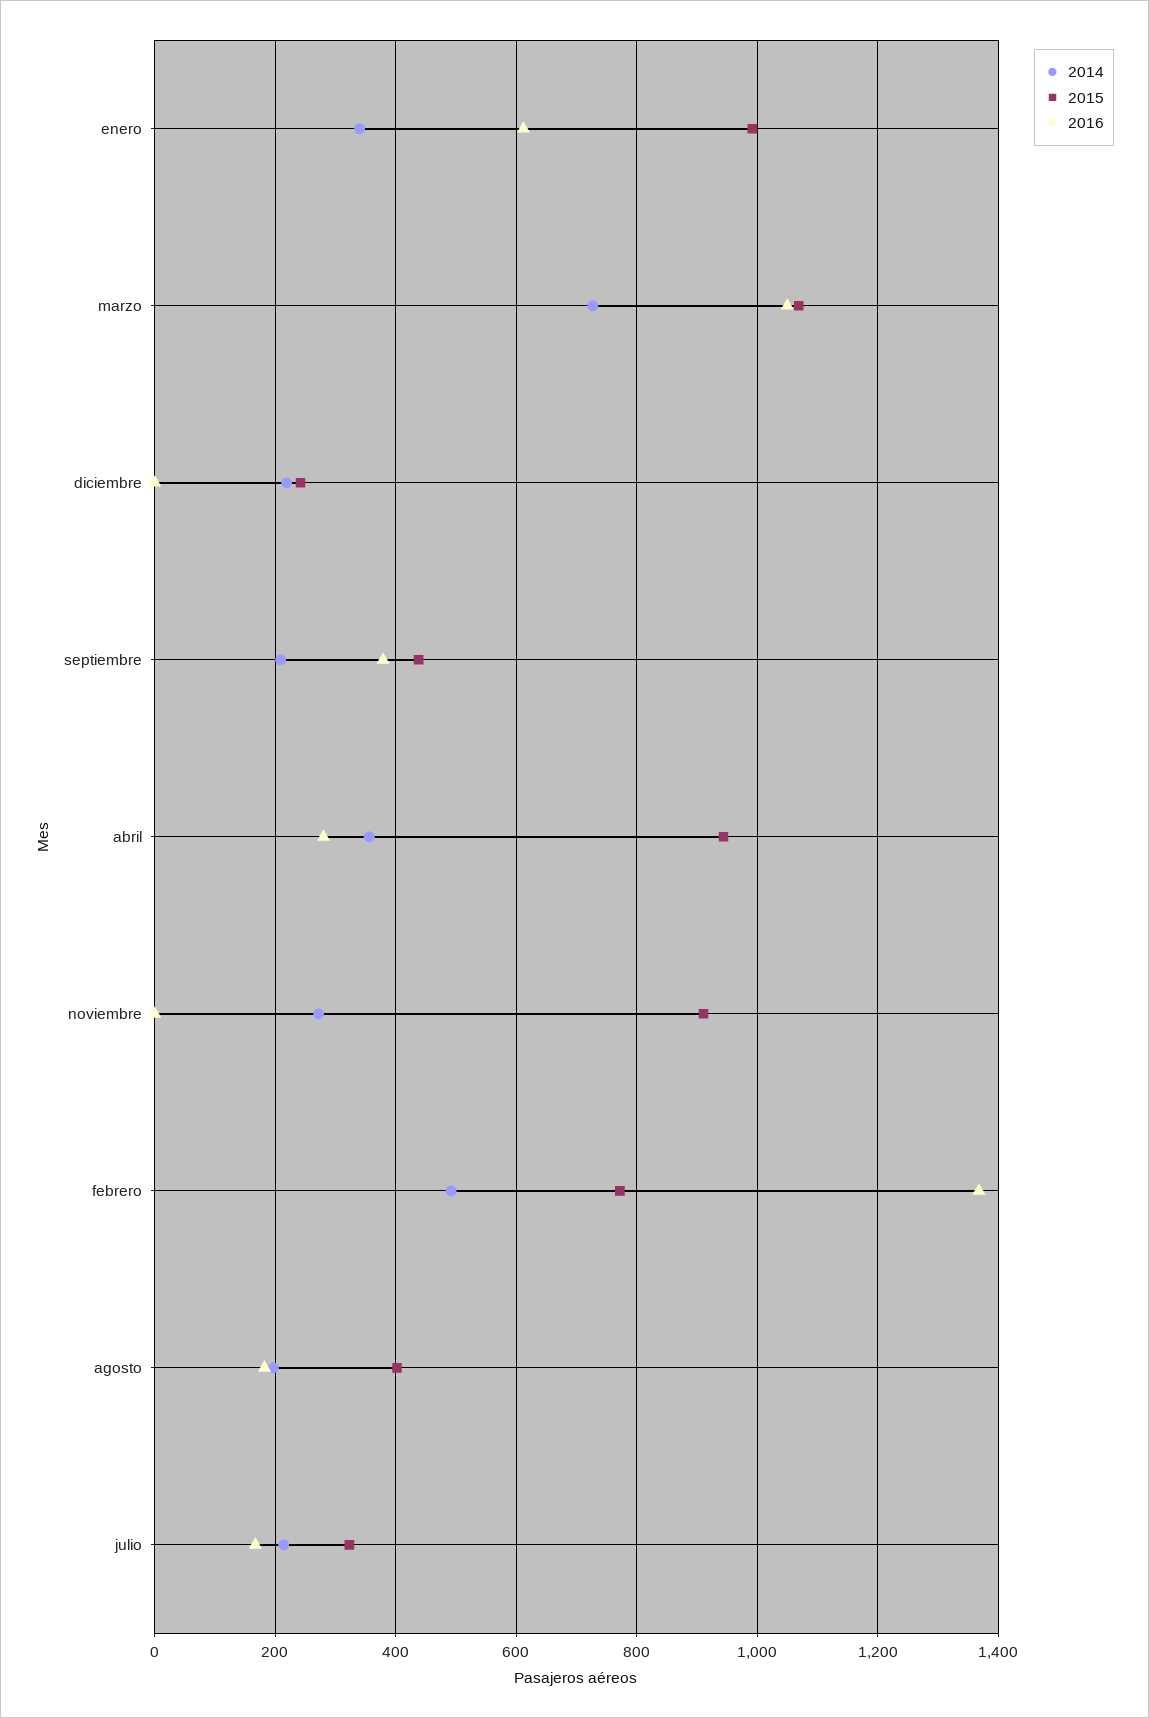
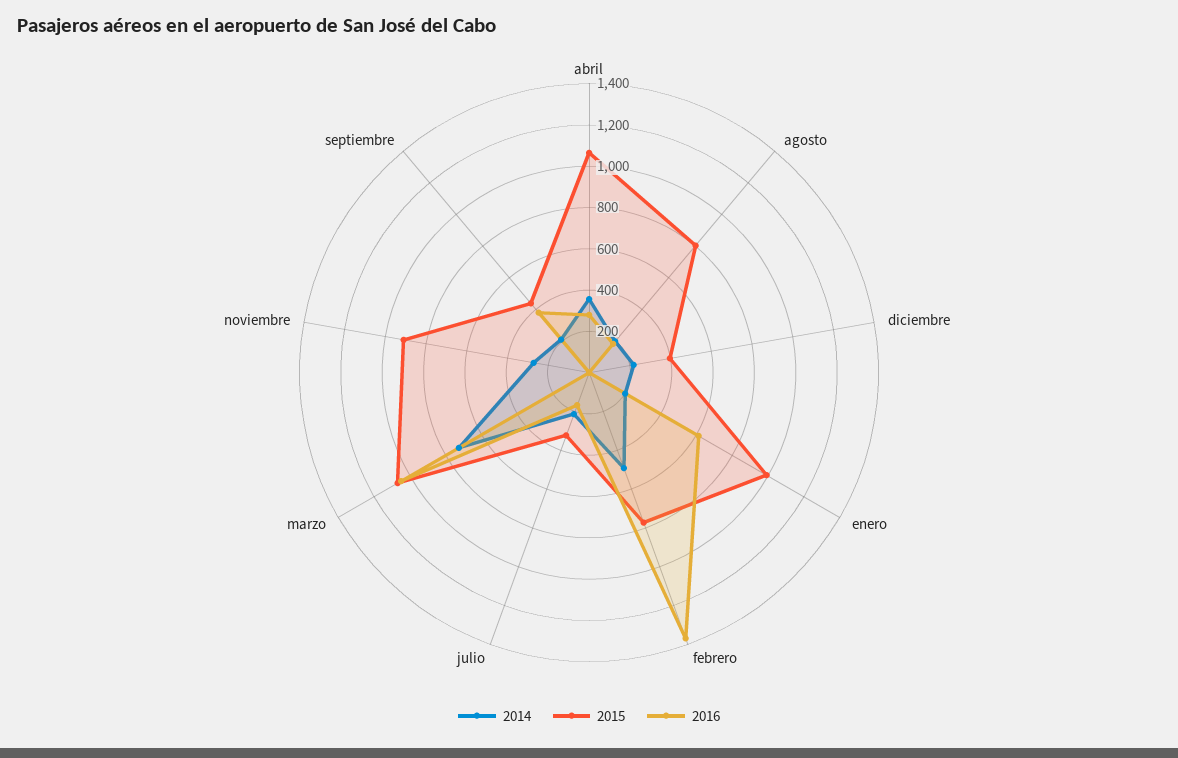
  {
    "2014": {
-     "enero": 340,
+     "enero": 200,
      "marzo": 720,
      "diciembre": 220,
      "septiembre": 200,
      "abril": 360,
      "noviembre": 280,
      "febrero": 500,
      "agosto": 200,
      "julio": 220
    },
    "2015": {
      "enero": 1000,
      "marzo": 1060,
-     "diciembre": 240,
+     "diciembre": 400,
      "septiembre": 440,
-     "abril": 940,
+     "abril": 1050,
      "noviembre": 920,
      "febrero": 780,
-     "agosto": 400,
+     "agosto": 800,
      "julio": 320
    },
    "2016": {
      "enero": 620,
      "marzo": 1060,
      "diciembre": 0,
      "septiembre": 380,
      "abril": 280,
      "noviembre": 0,
      "febrero": 1360,
      "agosto": 180,
      "julio": 160
    }
  }

